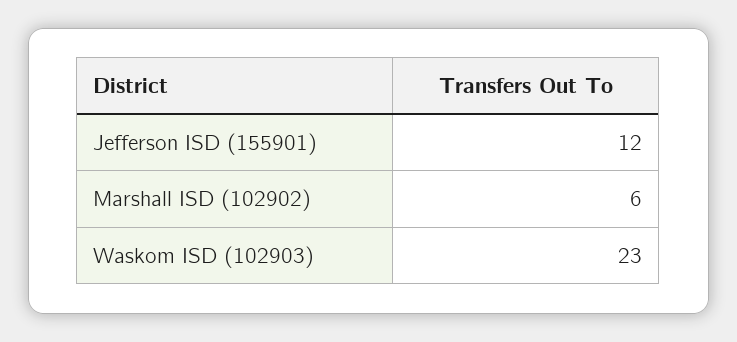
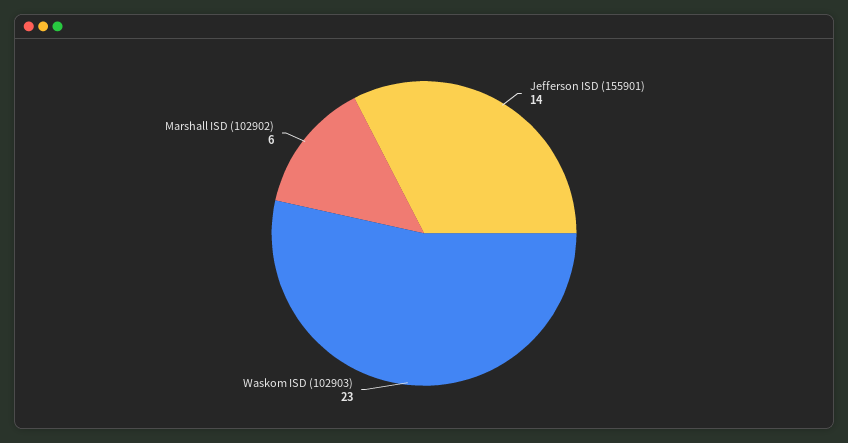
  {
-   "Jefferson ISD (155901)": 12,
+   "Jefferson ISD (155901)": 14,
    "Marshall ISD (102902)": 6,
    "Waskom ISD (102903)": 23
  }

